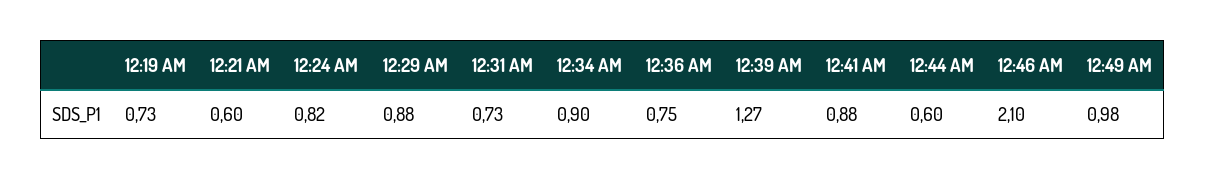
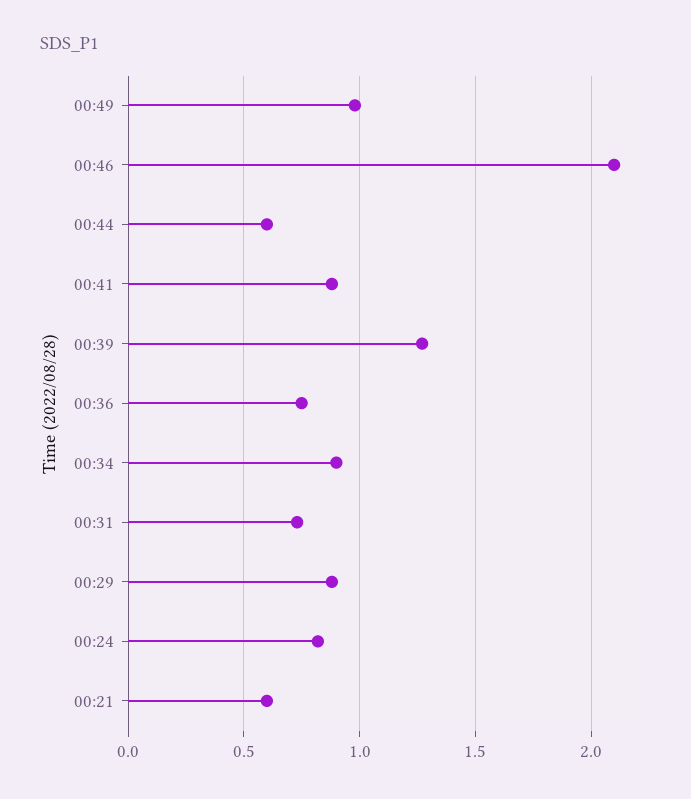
  {
-   "12:19 AM": 0.73,
    "12:21 AM": 0.6,
    "12:24 AM": 0.82,
    "12:29 AM": 0.88,
    "12:31 AM": 0.73,
    "12:34 AM": 0.9,
    "12:36 AM": 0.75,
    "12:39 AM": 1.27,
    "12:41 AM": 0.88,
    "12:44 AM": 0.6,
    "12:46 AM": 2.1,
    "12:49 AM": 0.98
  }

